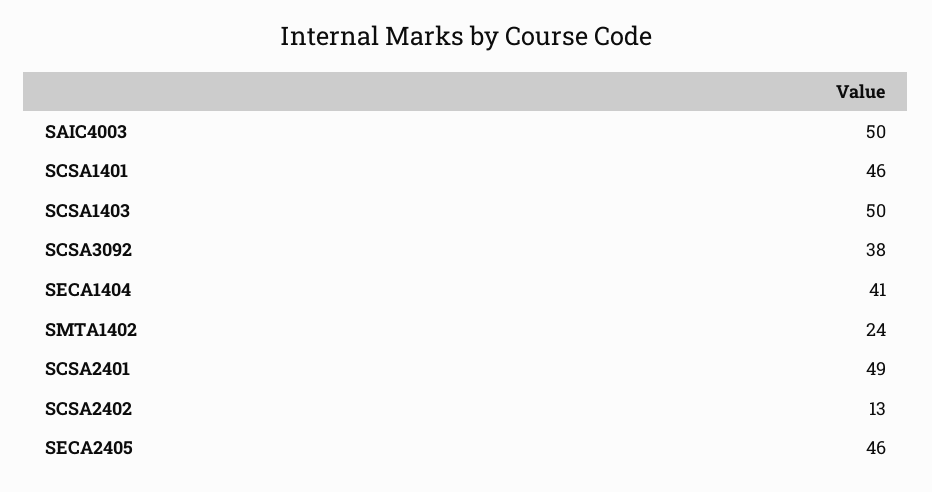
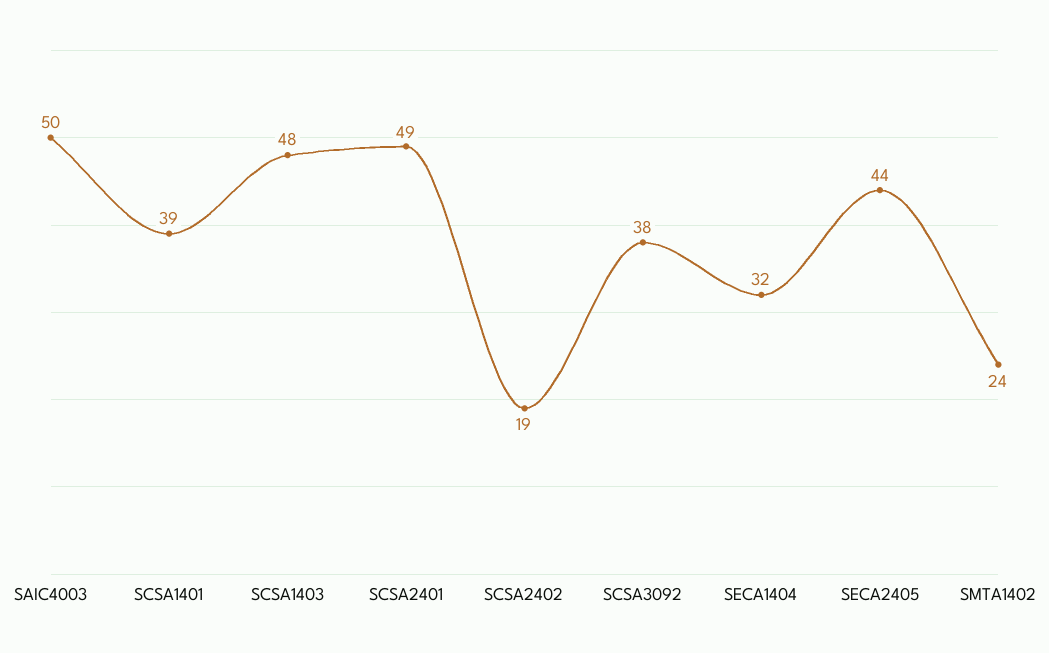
  {
    "SAIC4003": 50,
-   "SCSA1401": 46,
+   "SCSA1401": 39,
-   "SCSA1403": 50,
+   "SCSA1403": 48,
    "SCSA3092": 38,
-   "SECA1404": 41,
+   "SECA1404": 32,
    "SMTA1402": 24,
    "SCSA2401": 49,
-   "SCSA2402": 13,
+   "SCSA2402": 19,
-   "SECA2405": 46
+   "SECA2405": 44
  }

